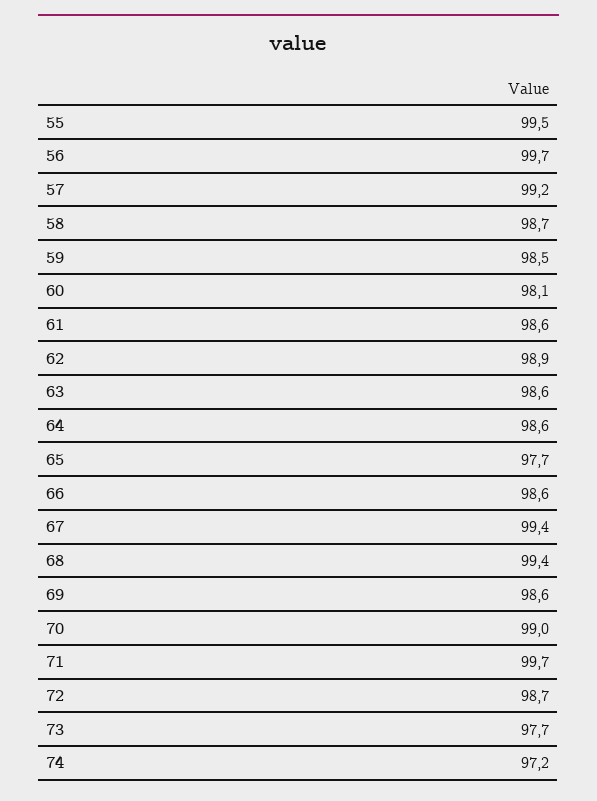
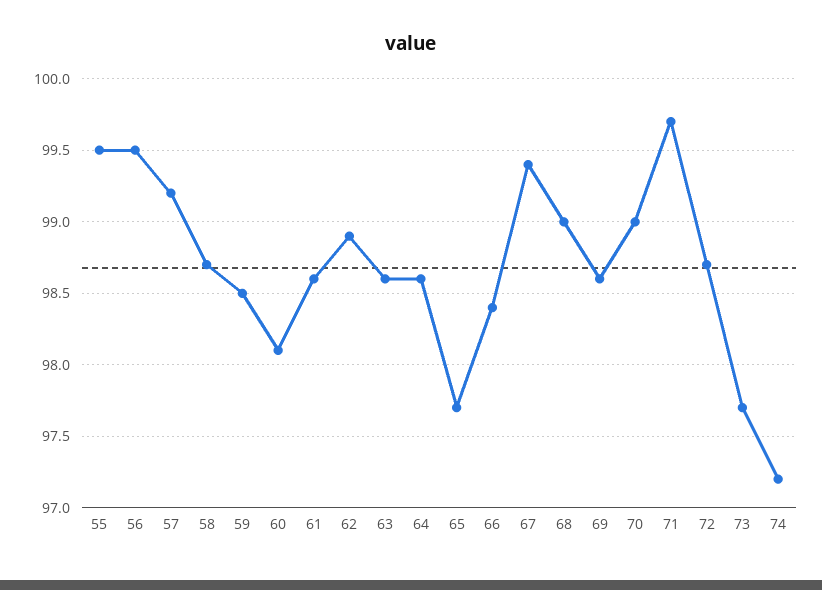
  {
    "55": 99.5,
-   "56": 99.7,
+   "56": 99.5,
    "57": 99.2,
    "58": 98.7,
    "59": 98.5,
    "60": 98.1,
    "61": 98.6,
    "62": 98.9,
    "63": 98.6,
    "64": 98.6,
    "65": 97.7,
-   "66": 98.6,
+   "66": 98.4,
    "67": 99.4,
-   "68": 99.4,
+   "68": 99,
    "69": 98.6,
    "70": 99,
    "71": 99.7,
    "72": 98.7,
    "73": 97.7,
    "74": 97.2
  }

